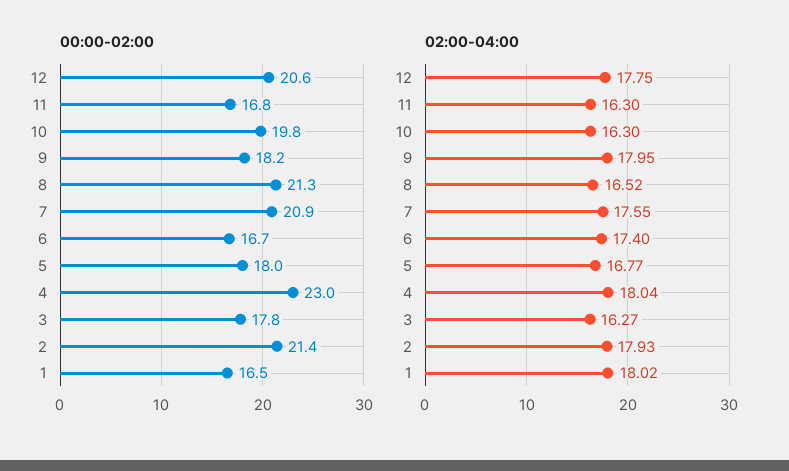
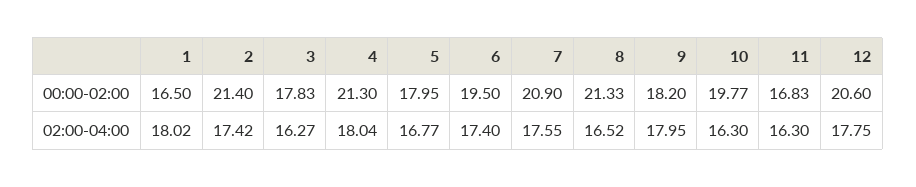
  {
    "00:00-02:00": {
      "12": 20.6,
      "11": 16.83,
      "10": 19.77,
      "9": 18.2,
      "8": 21.33,
      "7": 20.9,
-     "6": 16.7,
+     "6": 19.5,
      "5": 17.95,
-     "4": 23,
+     "4": 21.3,
      "3": 17.83,
      "2": 21.4,
      "1": 16.5
    },
    "02:00-04:00": {
      "12": 17.75,
      "11": 16.3,
      "10": 16.3,
      "9": 17.95,
      "8": 16.52,
      "7": 17.55,
      "6": 17.4,
      "5": 16.77,
      "4": 18.04,
      "3": 16.27,
-     "2": 17.93,
+     "2": 17.42,
      "1": 18.02
    }
  }

